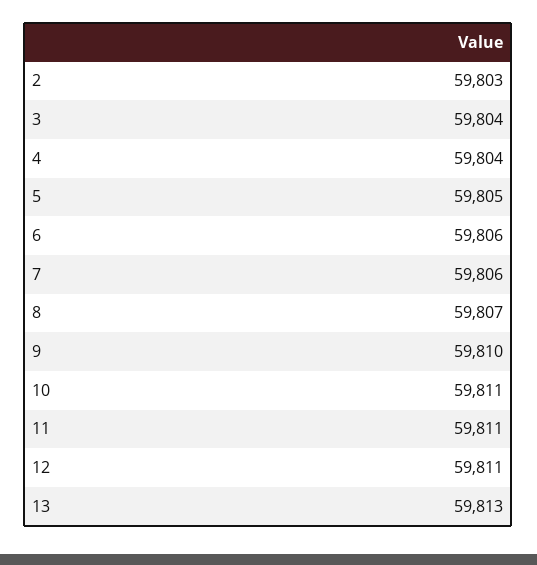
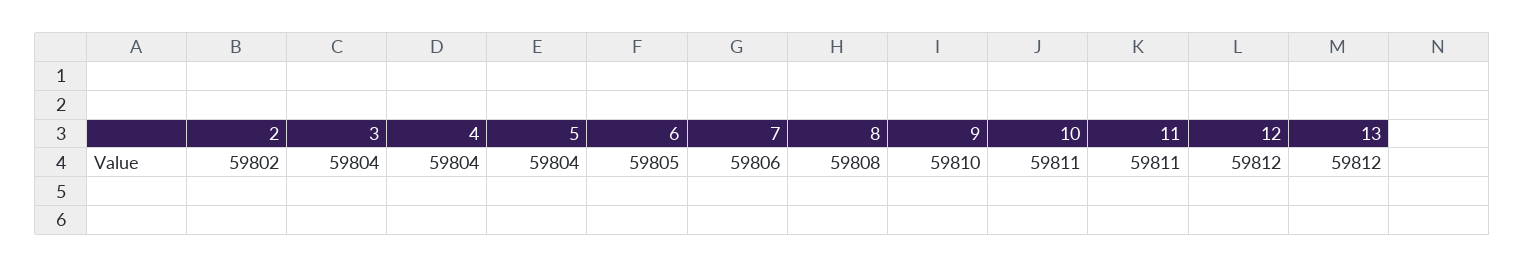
  {
-   "2": 59803,
+   "2": 59802,
    "3": 59804,
    "4": 59804,
-   "5": 59805,
+   "5": 59804,
-   "6": 59806,
+   "6": 59805,
    "7": 59806,
-   "8": 59807,
+   "8": 59808,
    "9": 59810,
    "10": 59811,
    "11": 59811,
-   "12": 59811,
+   "12": 59812,
-   "13": 59813
+   "13": 59812
  }

